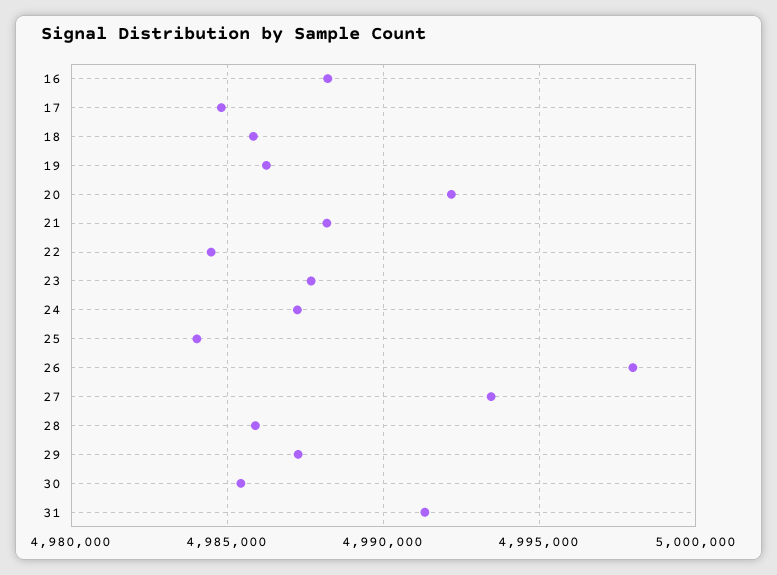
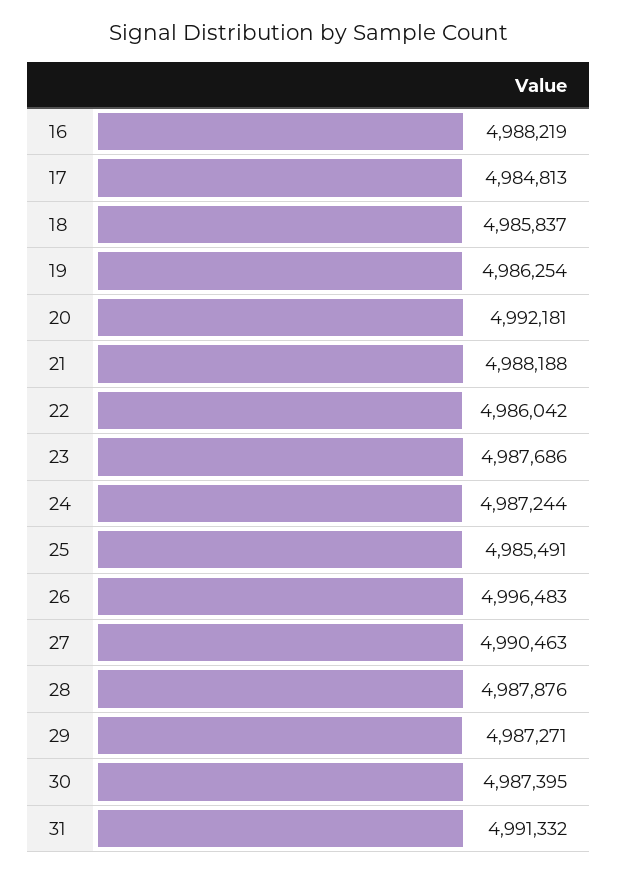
  {
    "16": 4988219,
    "17": 4984813,
    "18": 4985837,
    "19": 4986254,
    "20": 4992181,
    "21": 4988188,
-   "22": 4984500,
+   "22": 4986042,
    "23": 4987686,
    "24": 4987244,
-   "25": 4984000,
+   "25": 4985491,
-   "26": 4998000,
+   "26": 4996483,
-   "27": 4993500,
+   "27": 4990463,
-   "28": 4986000,
+   "28": 4987876,
    "29": 4987271,
-   "30": 4985500,
+   "30": 4987395,
    "31": 4991332
  }

